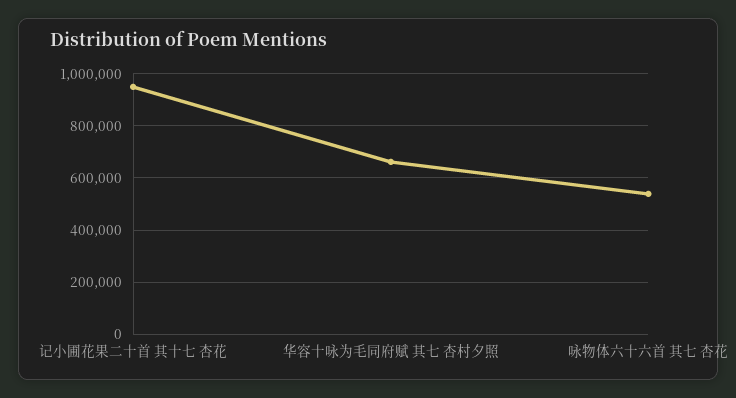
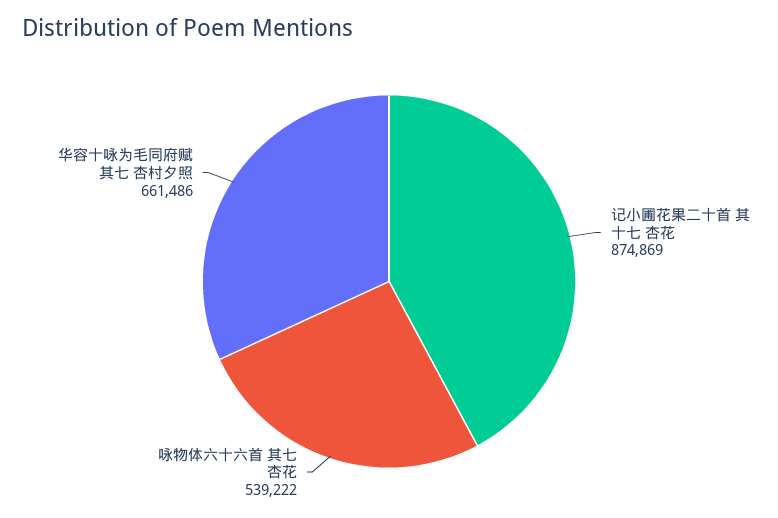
  {
-   "记小圃花果二十首 其十七 杏花": 950000,
+   "记小圃花果二十首 其十七 杏花": 874869,
    "华容十咏为毛同府赋 其七 杏村夕照": 661486,
    "咏物体六十六首 其七 杏花": 539222
  }

